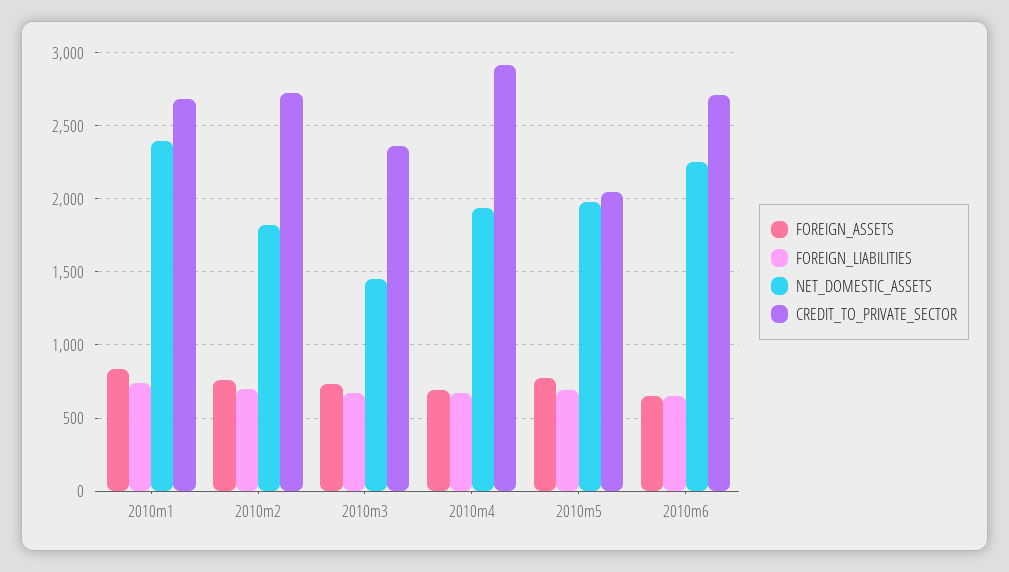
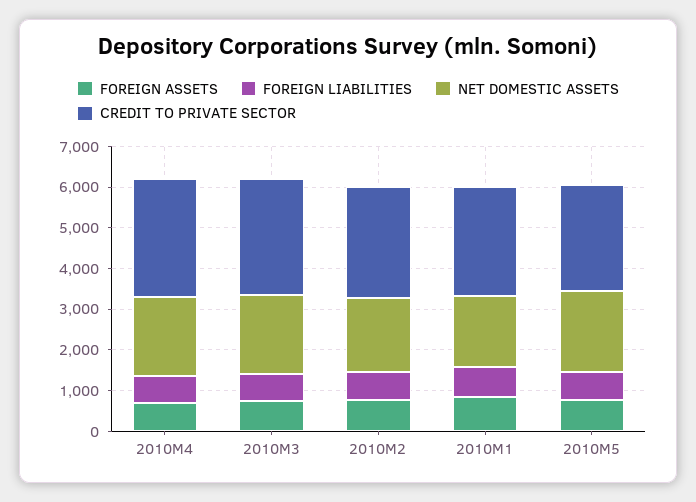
  {
    "FOREIGN_ASSETS": {
      "2010m1": 850,
      "2010m2": 750,
      "2010m3": 750,
      "2010m4": 700,
-     "2010m5": 750,
+     "2010m5": 750
-     "2010m6": 650
    },
    "FOREIGN_LIABILITIES": {
      "2010m1": 750,
      "2010m2": 700,
      "2010m3": 650,
      "2010m4": 650,
-     "2010m5": 700,
+     "2010m5": 700
-     "2010m6": 650
    },
    "NET_DOMESTIC_ASSETS": {
-     "2010m1": 2400,
+     "2010m1": 1800,
      "2010m2": 1800,
-     "2010m3": 1450,
+     "2010m3": 2000,
      "2010m4": 1950,
-     "2010m5": 2000,
+     "2010m5": 2000
-     "2010m6": 2250
    },
    "CREDIT_TO_PRIVATE_SECTOR": {
      "2010m1": 2700,
      "2010m2": 2750,
-     "2010m3": 2350,
+     "2010m3": 2800,
      "2010m4": 2900,
-     "2010m5": 2050,
+     "2010m5": 2600
-     "2010m6": 2700
    }
  }

